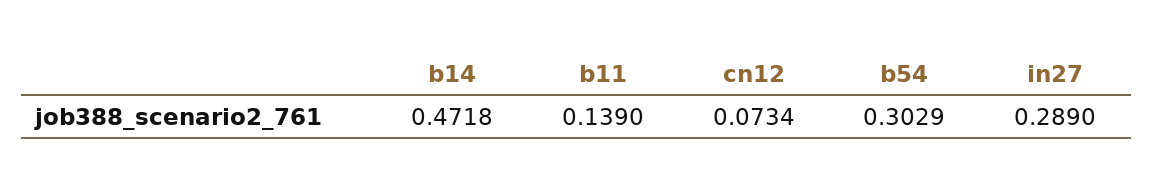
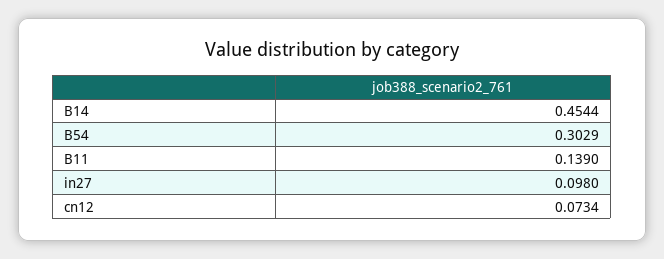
  {
-   "b14": 0.4718,
+   "b14": 0.4544,
    "b11": 0.139,
    "cn12": 0.0734,
    "b54": 0.3029,
-   "in27": 0.289
+   "in27": 0.098
  }

